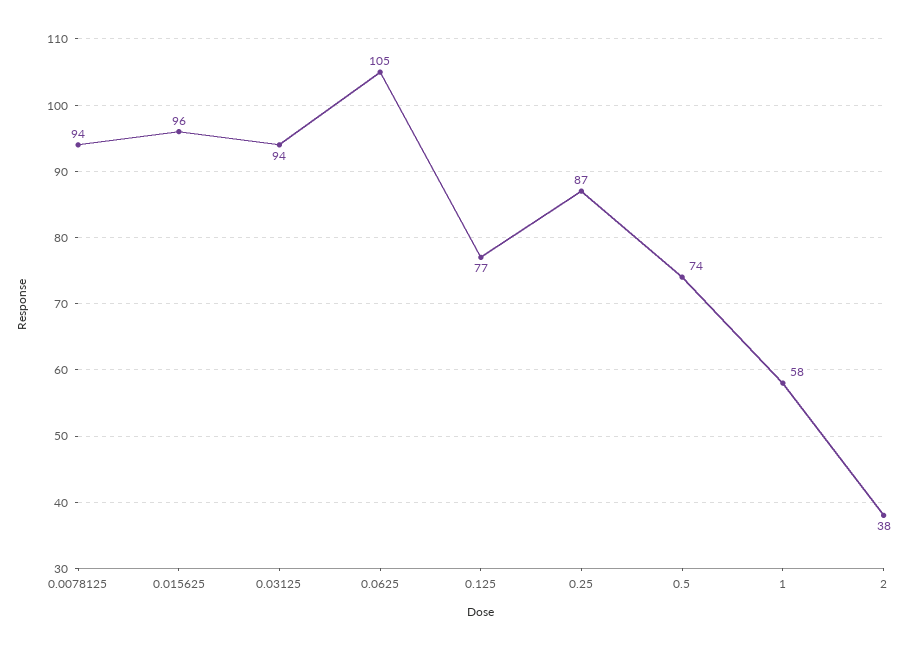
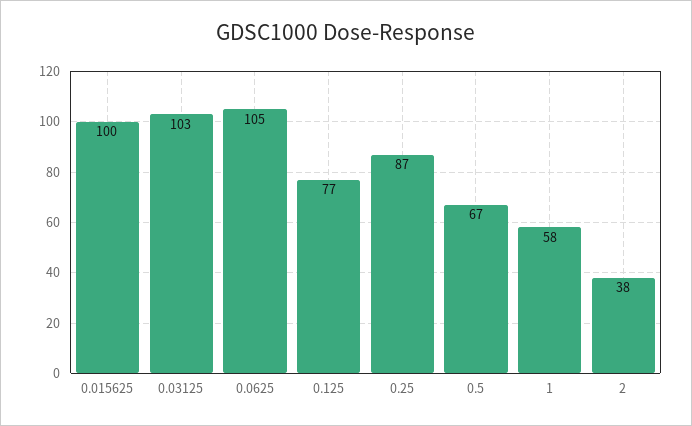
  {
-   "0.0078125": 94,
-   "0.015625": 96,
+   "0.015625": 100,
-   "0.03125": 94,
+   "0.03125": 103,
    "0.0625": 105,
    "0.125": 77,
    "0.25": 87,
-   "0.5": 74,
+   "0.5": 67,
    "1": 58,
    "2": 38
  }

